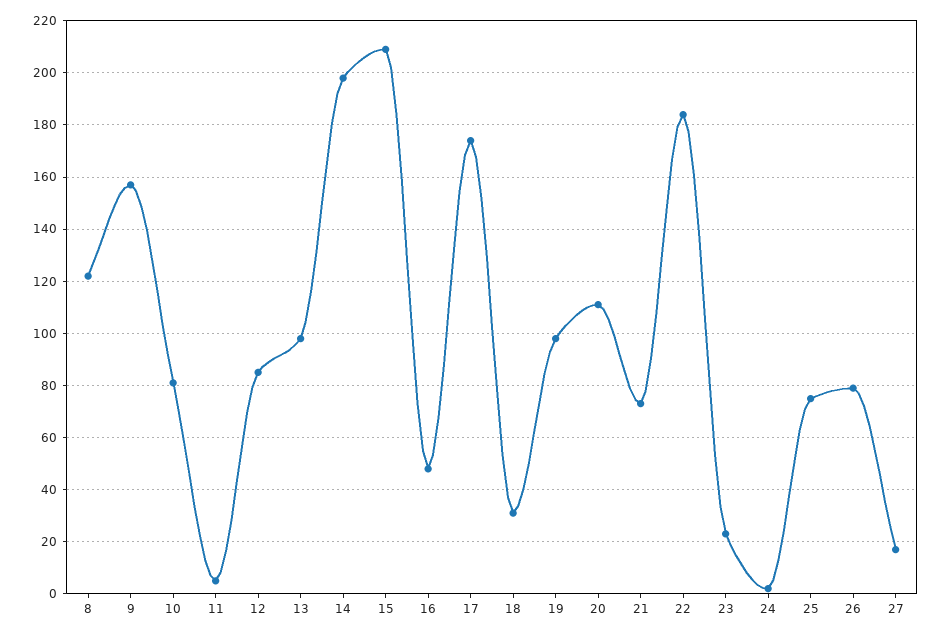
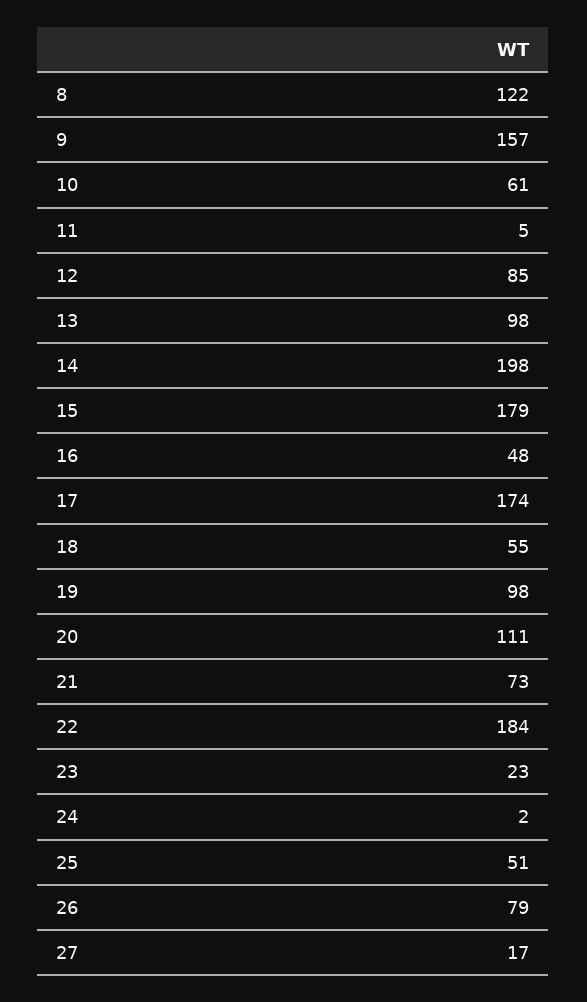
  {
    "8": 122,
    "9": 157,
-   "10": 80,
+   "10": 61,
    "11": 5,
    "12": 85,
    "13": 98,
    "14": 198,
-   "15": 210,
+   "15": 179,
    "16": 48,
    "17": 174,
-   "18": 30,
+   "18": 55,
    "19": 98,
    "20": 111,
    "21": 73,
    "22": 184,
    "23": 23,
    "24": 2,
-   "25": 75,
+   "25": 51,
    "26": 79,
    "27": 17
  }

